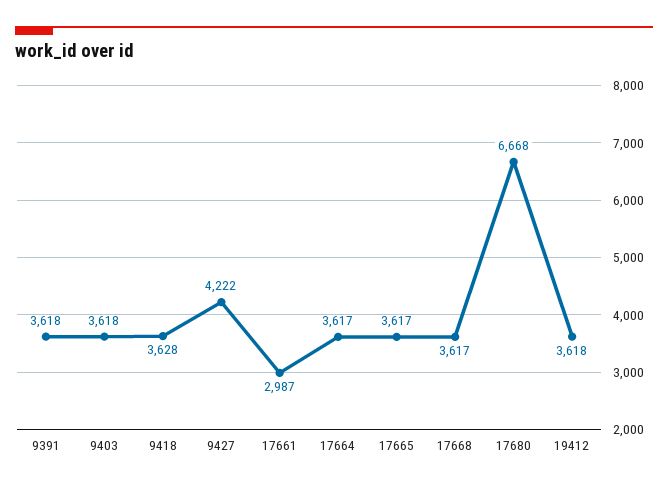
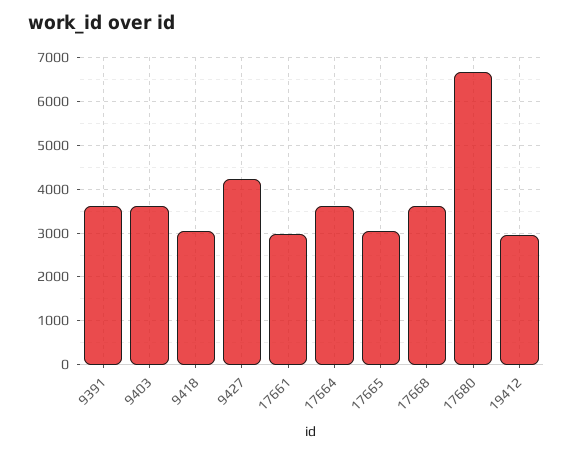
  {
    "9391": 3618,
    "9403": 3618,
-   "9418": 3628,
+   "9418": 3000,
    "9427": 4222,
    "17661": 2987,
    "17664": 3617,
-   "17665": 3617,
+   "17665": 3000,
    "17668": 3617,
    "17680": 6668,
-   "19412": 3618
+   "19412": 3000
  }

